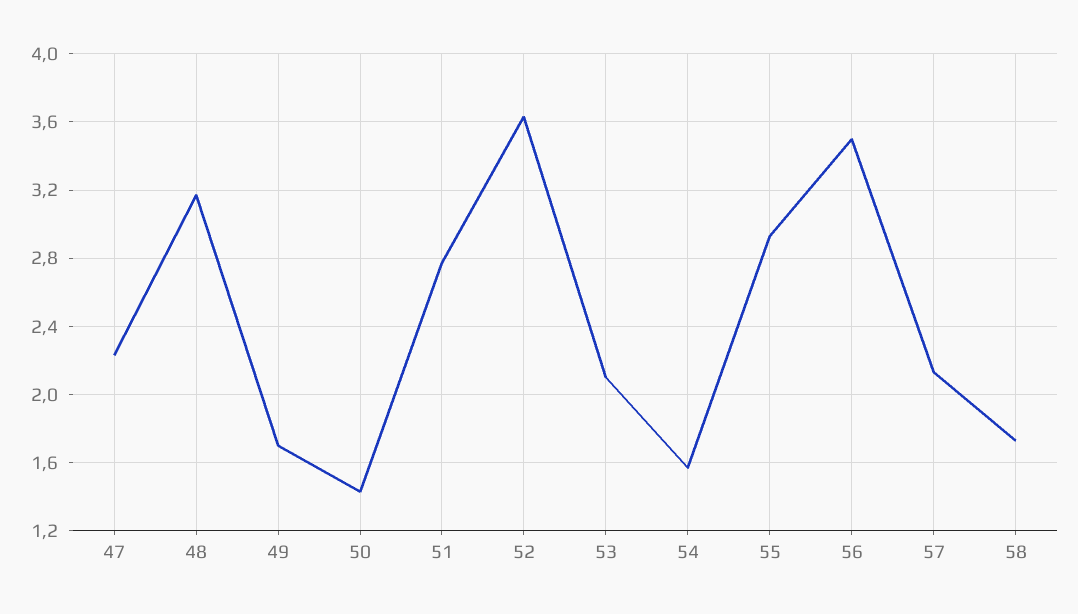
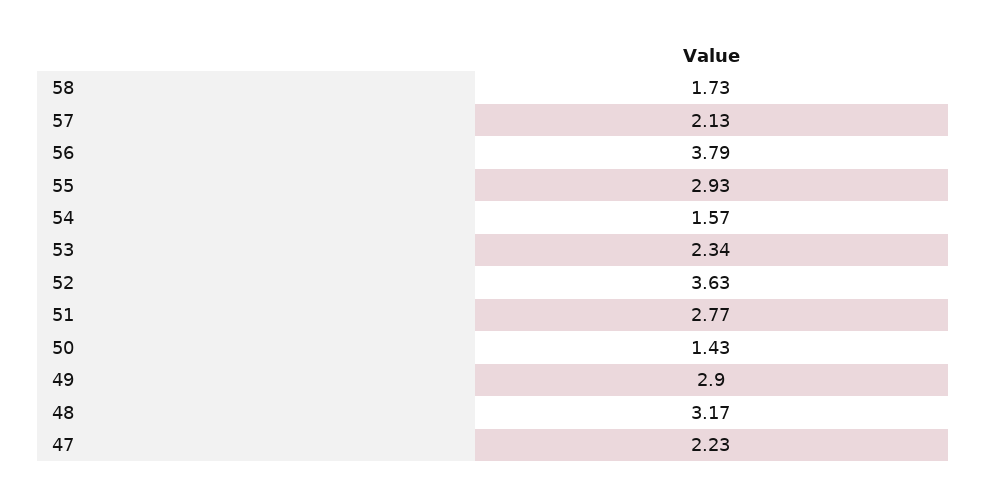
  {
    "47": 2.23,
    "48": 3.17,
-   "49": 1.7,
+   "49": 2.9,
    "50": 1.43,
    "51": 2.77,
    "52": 3.63,
-   "53": 2.1,
+   "53": 2.34,
    "54": 1.57,
    "55": 2.93,
-   "56": 3.5,
+   "56": 3.79,
    "57": 2.13,
    "58": 1.73
  }

